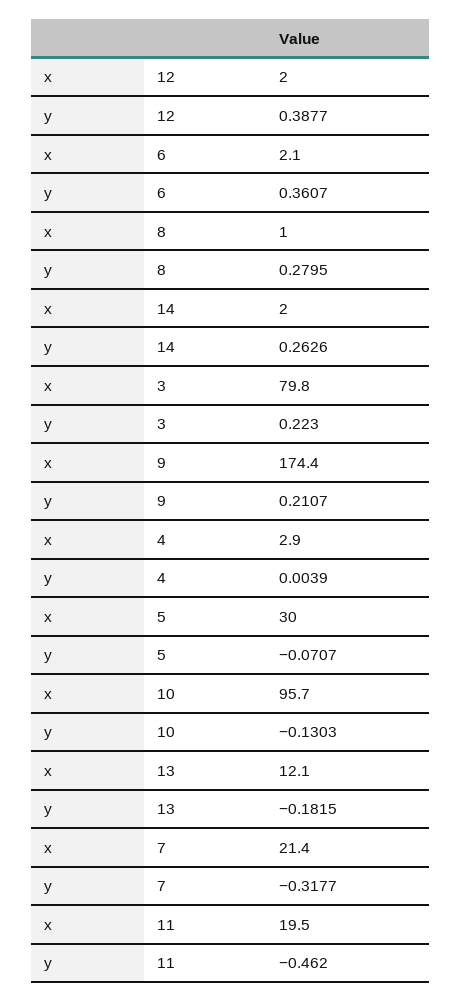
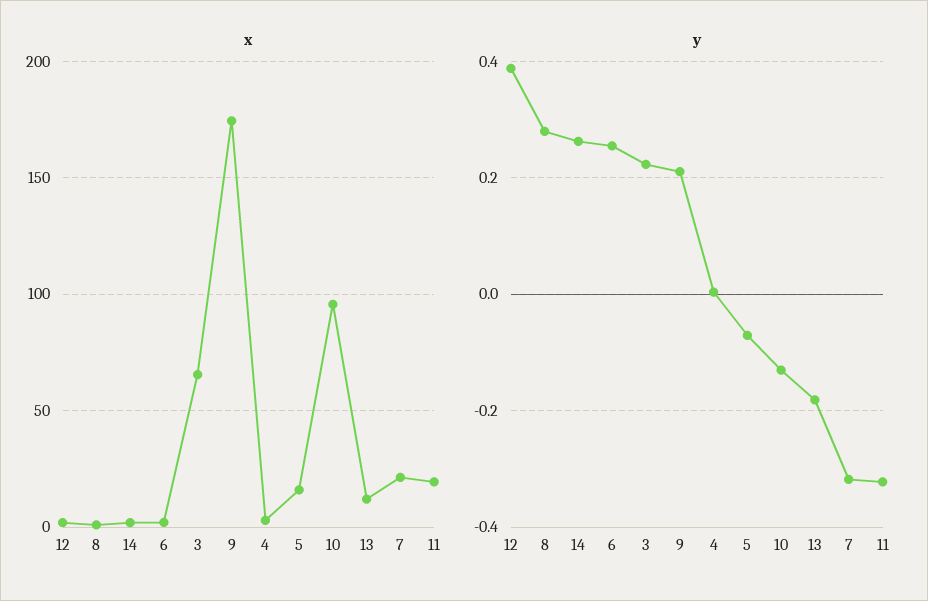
  {
    "x": {
      "12": 2,
      "6": 2.1,
      "8": 1,
      "14": 2,
-     "3": 79.8,
+     "3": 65,
      "9": 174.4,
      "4": 2.9,
-     "5": 30,
+     "5": 15,
      "10": 95.7,
      "13": 12.1,
      "7": 21.4,
      "11": 19.5
    },
    "y": {
      "12": 0.3877,
-     "6": 0.3607,
+     "6": 0.26,
      "8": 0.2795,
      "14": 0.2626,
      "3": 0.223,
      "9": 0.2107,
      "4": 0.0039,
      "5": -0.0707,
      "10": -0.1303,
      "13": -0.1815,
      "7": -0.3177,
-     "11": -0.462
+     "11": -0.32
    }
  }

